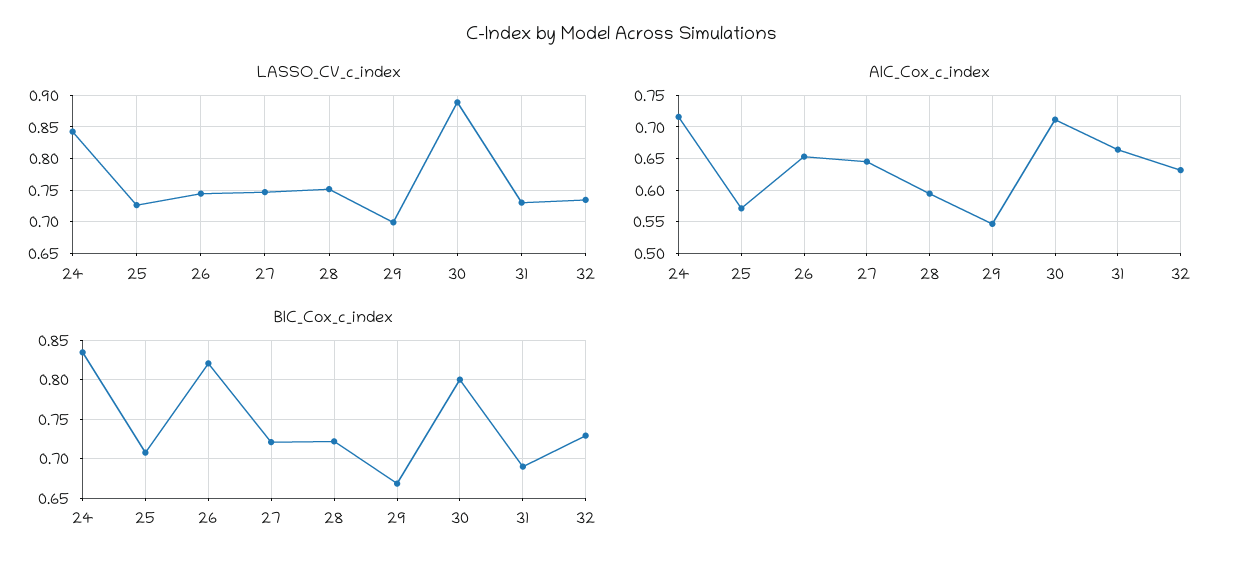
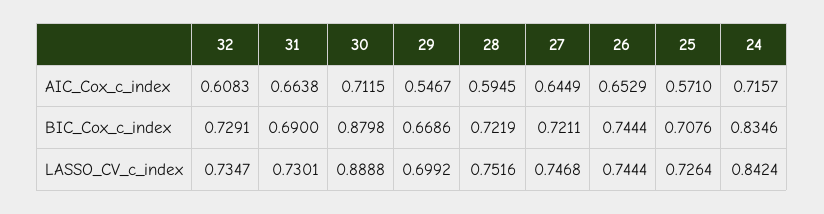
  {
    "LASSO_CV_c_index": {
      "24": 0.8424,
      "25": 0.7264,
      "26": 0.7444,
      "27": 0.7468,
      "28": 0.7516,
      "29": 0.6992,
      "30": 0.8888,
      "31": 0.7301,
      "32": 0.7347
    },
    "AIC_Cox_c_index": {
      "24": 0.7157,
      "25": 0.571,
      "26": 0.6529,
      "27": 0.6449,
      "28": 0.5945,
      "29": 0.5467,
      "30": 0.7115,
      "31": 0.6638,
-     "32": 0.63
+     "32": 0.6083
    },
    "BIC_Cox_c_index": {
      "24": 0.8346,
      "25": 0.7076,
-     "26": 0.82,
+     "26": 0.7444,
      "27": 0.7211,
      "28": 0.7219,
      "29": 0.6686,
-     "30": 0.8,
+     "30": 0.8798,
      "31": 0.69,
      "32": 0.7291
    }
  }

